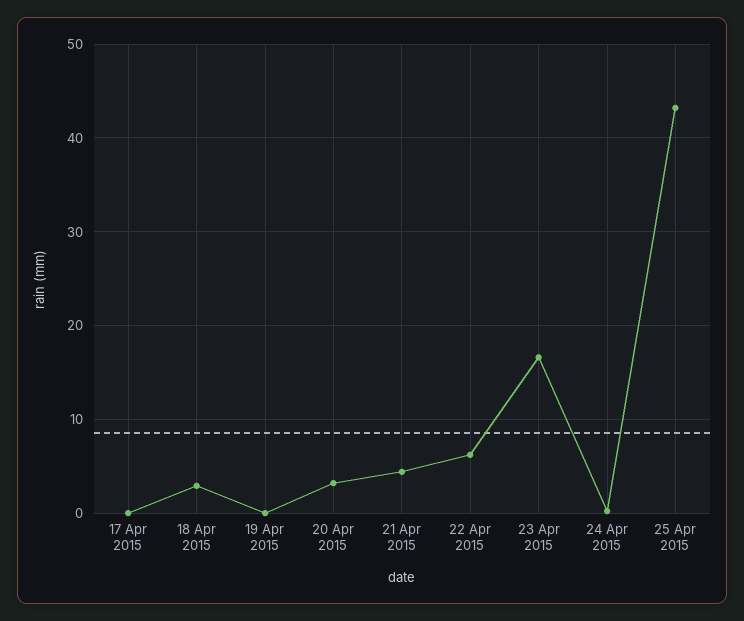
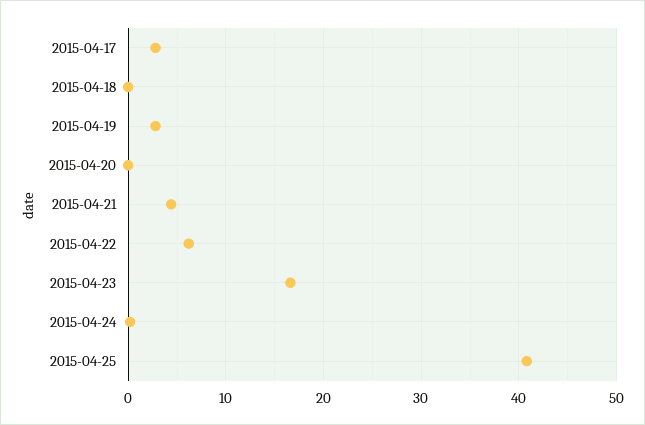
  {
-   "17 Apr 2015": 0,
+   "17 Apr 2015": 3,
-   "18 Apr 2015": 3,
+   "18 Apr 2015": 0,
-   "19 Apr 2015": 0,
+   "19 Apr 2015": 3,
-   "20 Apr 2015": 3,
+   "20 Apr 2015": 0,
    "21 Apr 2015": 4,
    "22 Apr 2015": 6,
    "23 Apr 2015": 17,
    "24 Apr 2015": 0,
-   "25 Apr 2015": 43
+   "25 Apr 2015": 41
  }

